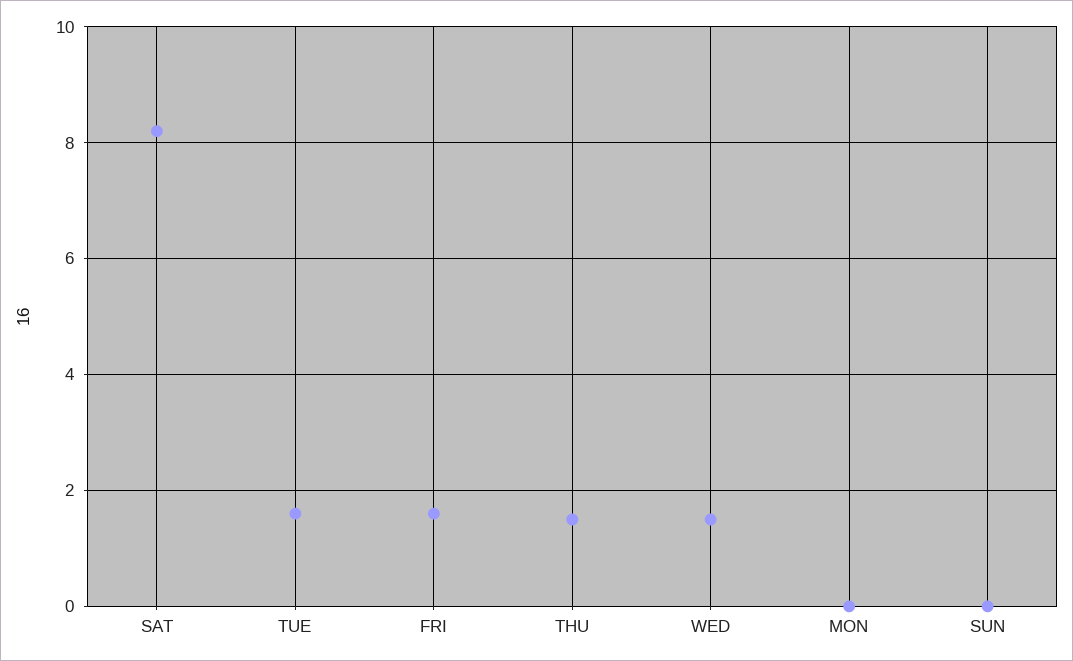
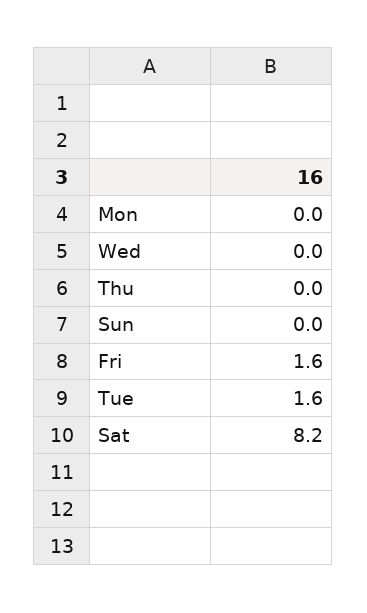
  {
    "SAT": 8.2,
    "TUE": 1.6,
    "FRI": 1.6,
-   "THU": 1.5,
+   "THU": 0,
-   "WED": 1.5,
+   "WED": 0,
    "MON": 0,
    "SUN": 0
  }

